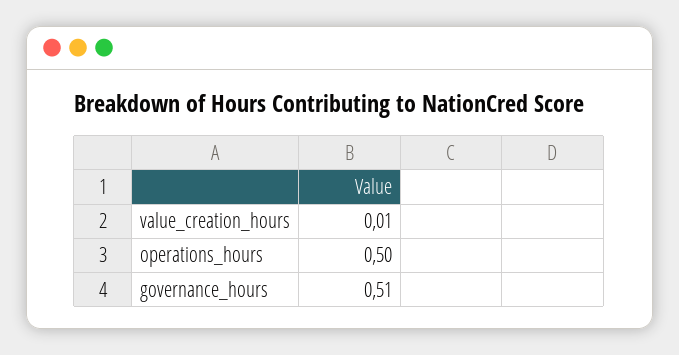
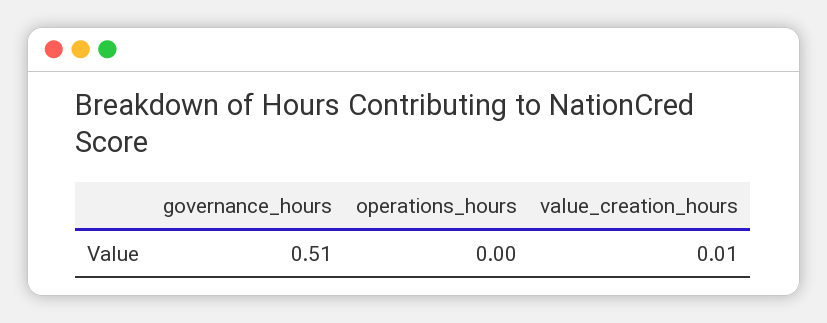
  {
    "value_creation_hours": 0.01,
-   "operations_hours": 0.5,
+   "operations_hours": 0,
    "governance_hours": 0.51
  }

